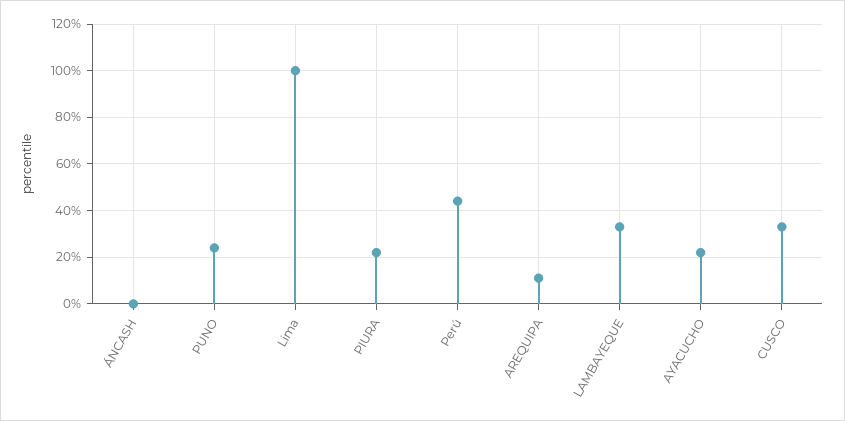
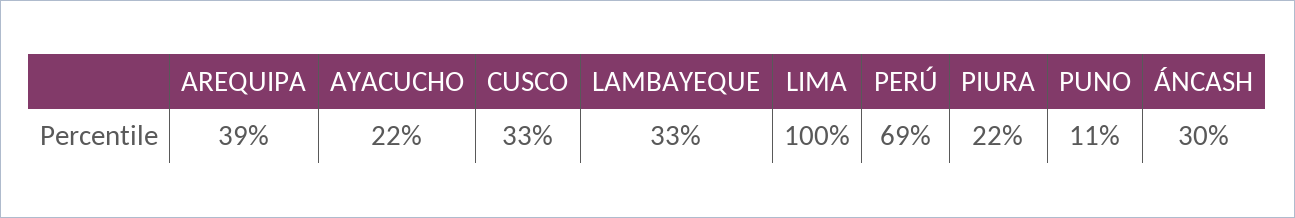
  {
-   "ÁNCASH": 0,
+   "ÁNCASH": 30,
-   "PUNO": 25,
+   "PUNO": 11,
    "Lima": 100,
    "PIURA": 22,
-   "Perú": 45,
+   "Perú": 69,
-   "AREQUIPA": 10,
+   "AREQUIPA": 39,
    "LAMBAYEQUE": 33,
    "AYACUCHO": 22,
    "CUSCO": 33
  }

